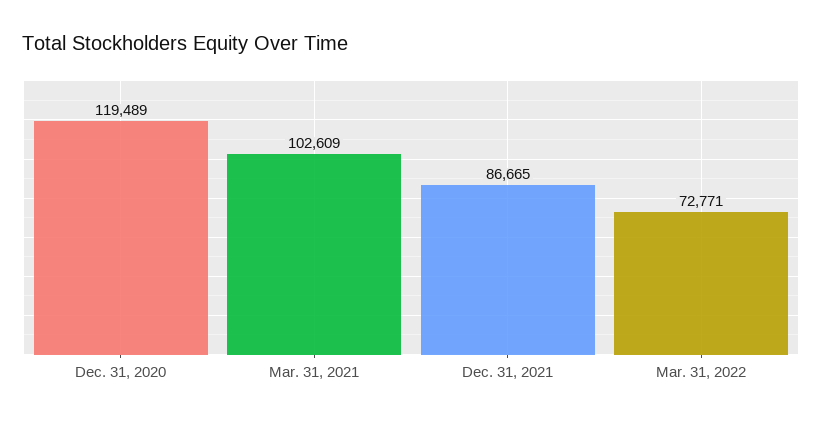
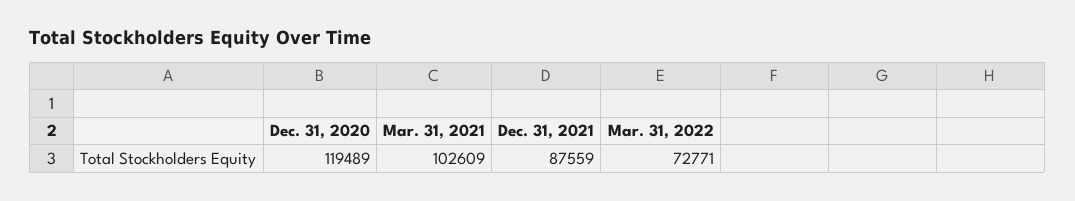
  {
    "Dec. 31, 2020": 119489,
    "Mar. 31, 2021": 102609,
-   "Dec. 31, 2021": 86665,
+   "Dec. 31, 2021": 87559,
    "Mar. 31, 2022": 72771
  }

